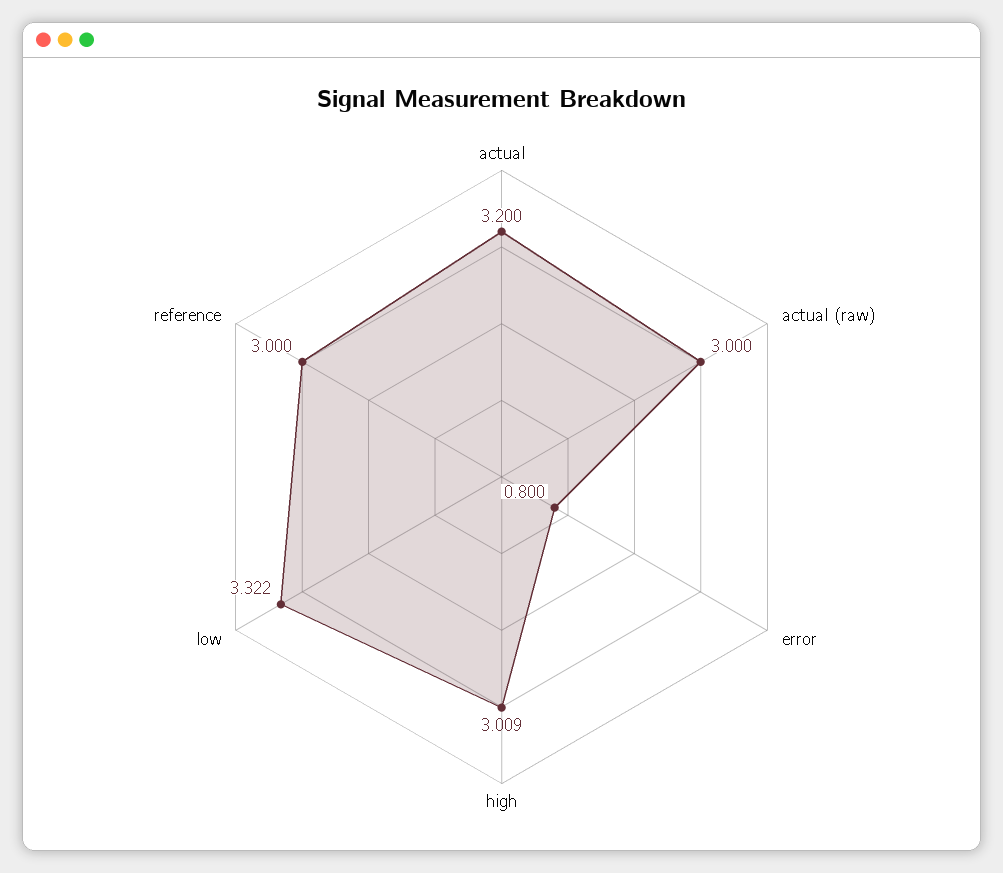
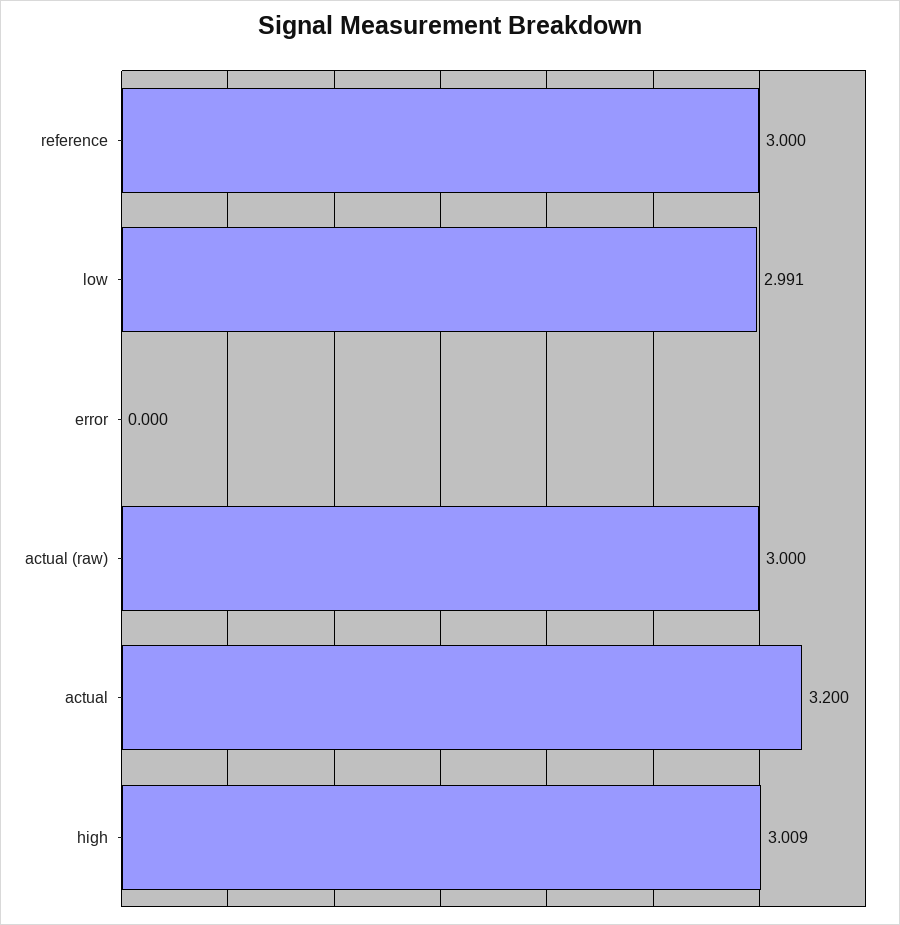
  {
    "actual": 3.2,
    "actual (raw)": 3,
-   "error": 0.8,
+   "error": 0,
    "high": 3.009,
-   "low": 3.322,
+   "low": 2.991,
    "reference": 3
  }

